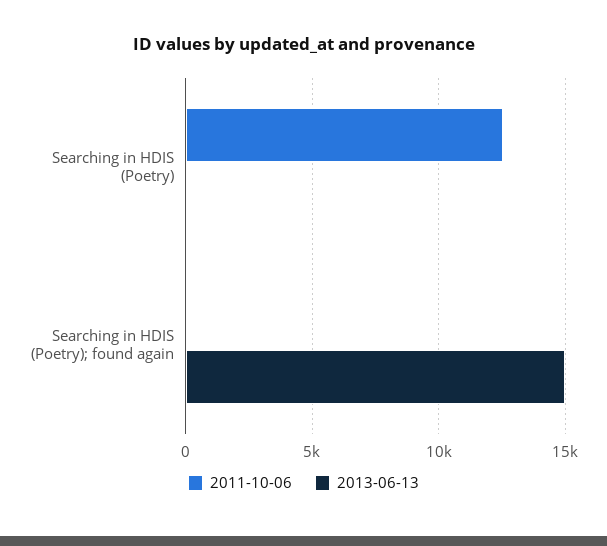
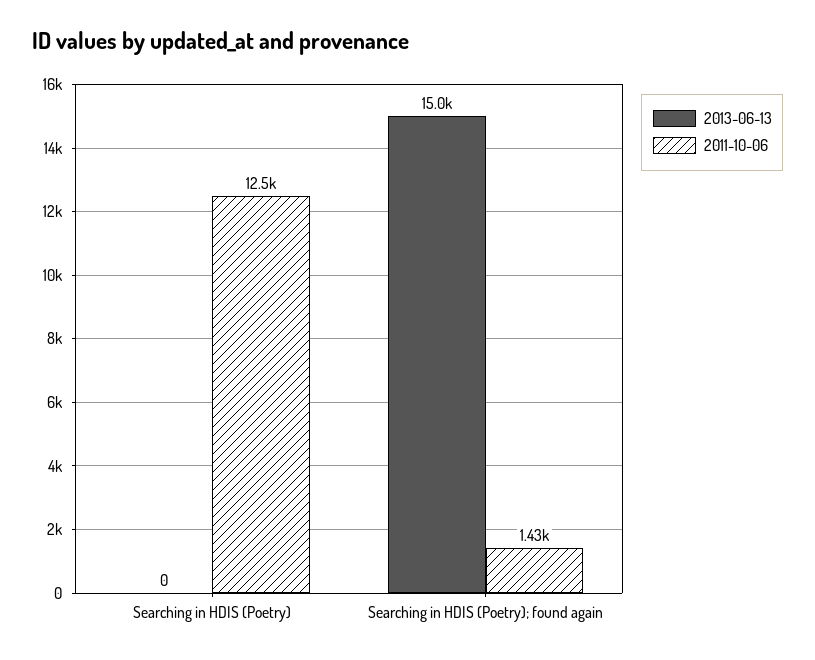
  {
    "2011-10-06": {
      "Searching in HDIS (Poetry)": 12500,
-     "Searching in HDIS (Poetry); found again": 0
+     "Searching in HDIS (Poetry); found again": 1430
    },
    "2013-06-13": {
      "Searching in HDIS (Poetry)": 0,
      "Searching in HDIS (Poetry); found again": 15000
    }
  }

